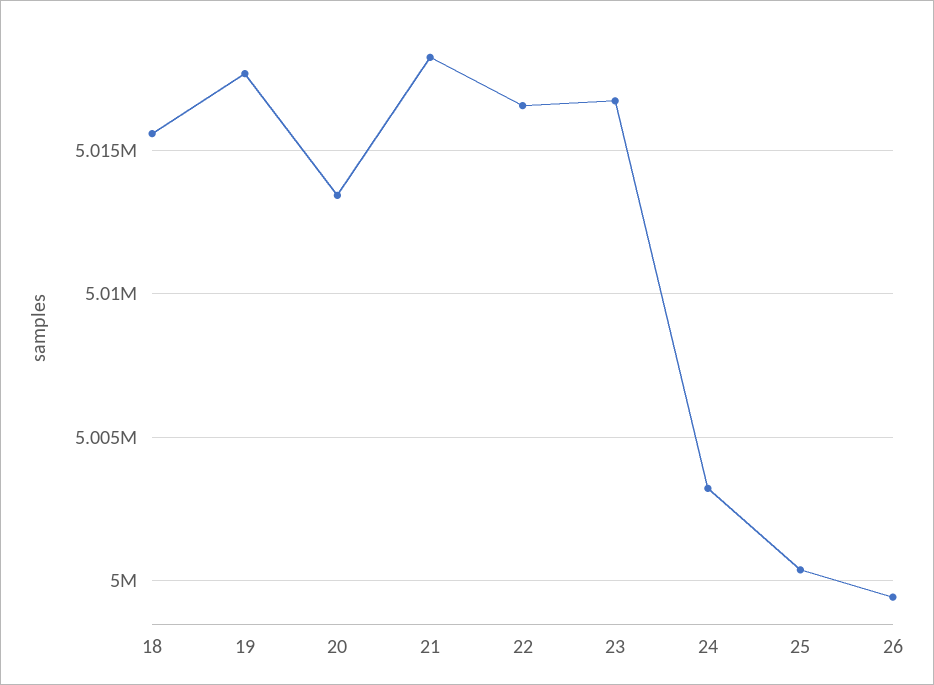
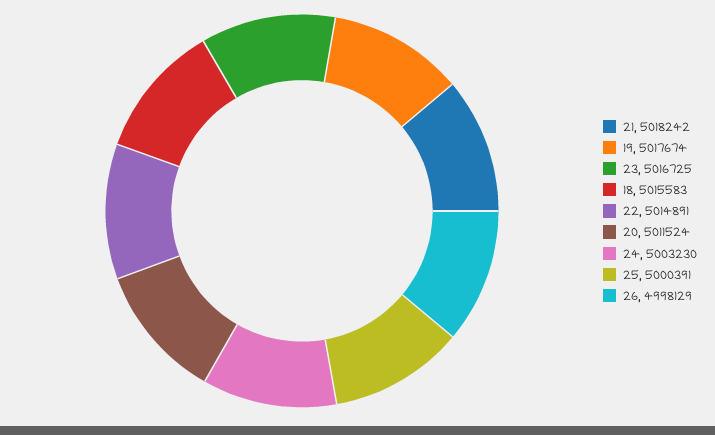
  {
    "18": 5015583,
    "19": 5017674,
-   "20": 5013500,
+   "20": 5011524,
    "21": 5018242,
-   "22": 5016500,
+   "22": 5014891,
    "23": 5016725,
    "24": 5003230,
    "25": 5000391,
-   "26": 4999500
+   "26": 4998129
  }

